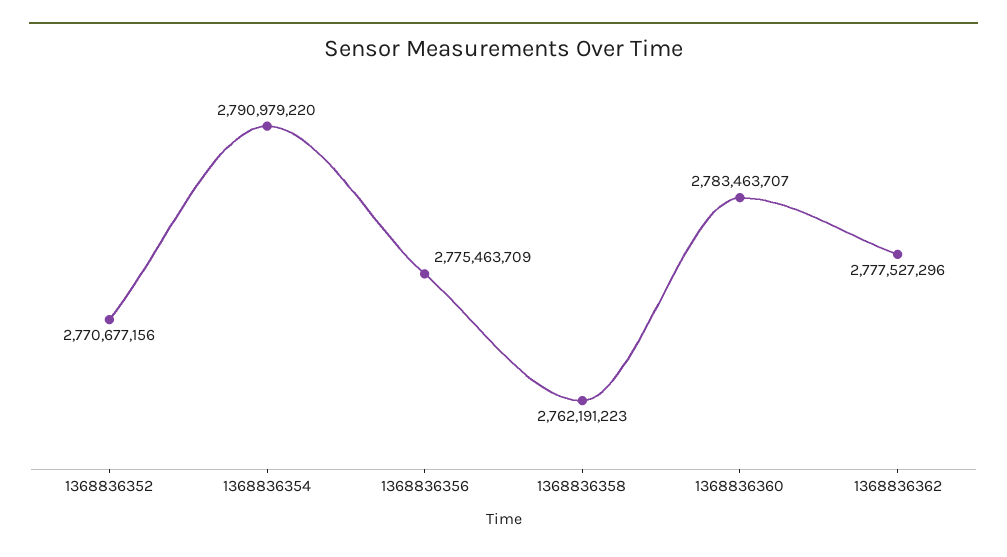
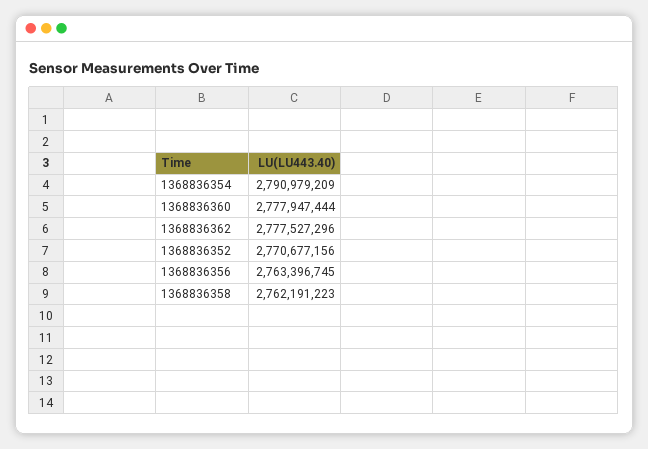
  {
    "1368836352": 2770677156,
-   "1368836354": 2790979220,
+   "1368836354": 2790979209,
-   "1368836356": 2775463709,
+   "1368836356": 2763396745,
    "1368836358": 2762191223,
-   "1368836360": 2783463707,
+   "1368836360": 2777947444,
    "1368836362": 2777527296
  }

